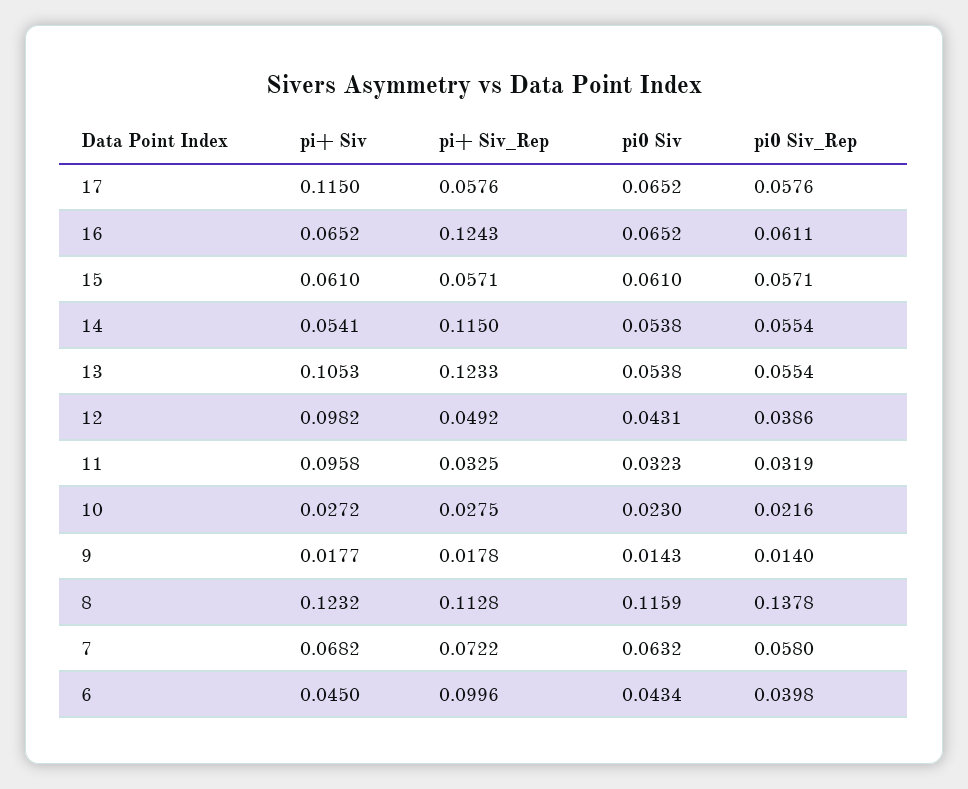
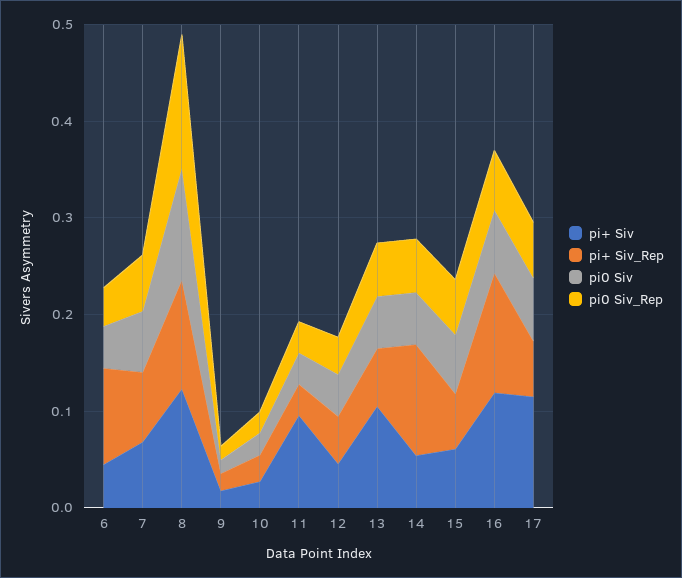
  {
    "pi+ Siv": {
      "17": 0.115,
-     "16": 0.0652,
+     "16": 0.12,
      "15": 0.061,
      "14": 0.0541,
      "13": 0.1053,
-     "12": 0.0982,
+     "12": 0.04,
      "11": 0.0958,
      "10": 0.0272,
      "9": 0.0177,
      "8": 0.1232,
      "7": 0.0682,
      "6": 0.045
    },
    "pi+ Siv_Rep": {
      "17": 0.0576,
      "16": 0.1243,
      "15": 0.0571,
      "14": 0.115,
-     "13": 0.1233,
+     "13": 0.06,
      "12": 0.0492,
      "11": 0.0325,
      "10": 0.0275,
      "9": 0.0178,
      "8": 0.1128,
      "7": 0.0722,
      "6": 0.0996
    },
    "pi0 Siv": {
      "17": 0.0652,
      "16": 0.0652,
      "15": 0.061,
      "14": 0.0538,
      "13": 0.0538,
      "12": 0.0431,
      "11": 0.0323,
      "10": 0.023,
      "9": 0.0143,
      "8": 0.1159,
      "7": 0.0632,
      "6": 0.0434
    },
    "pi0 Siv_Rep": {
      "17": 0.0576,
      "16": 0.0611,
      "15": 0.0571,
      "14": 0.0554,
      "13": 0.0554,
      "12": 0.0386,
      "11": 0.0319,
      "10": 0.0216,
      "9": 0.014,
      "8": 0.1378,
      "7": 0.058,
      "6": 0.0398
    }
  }

